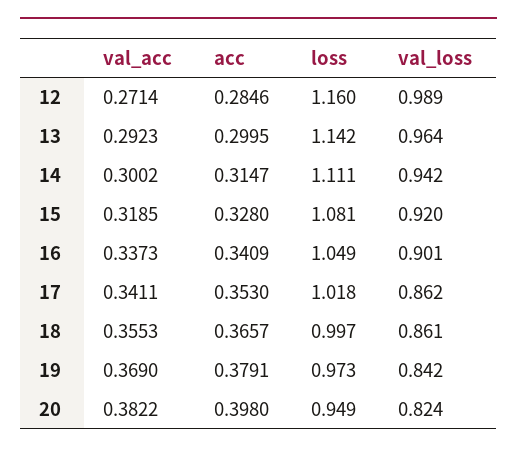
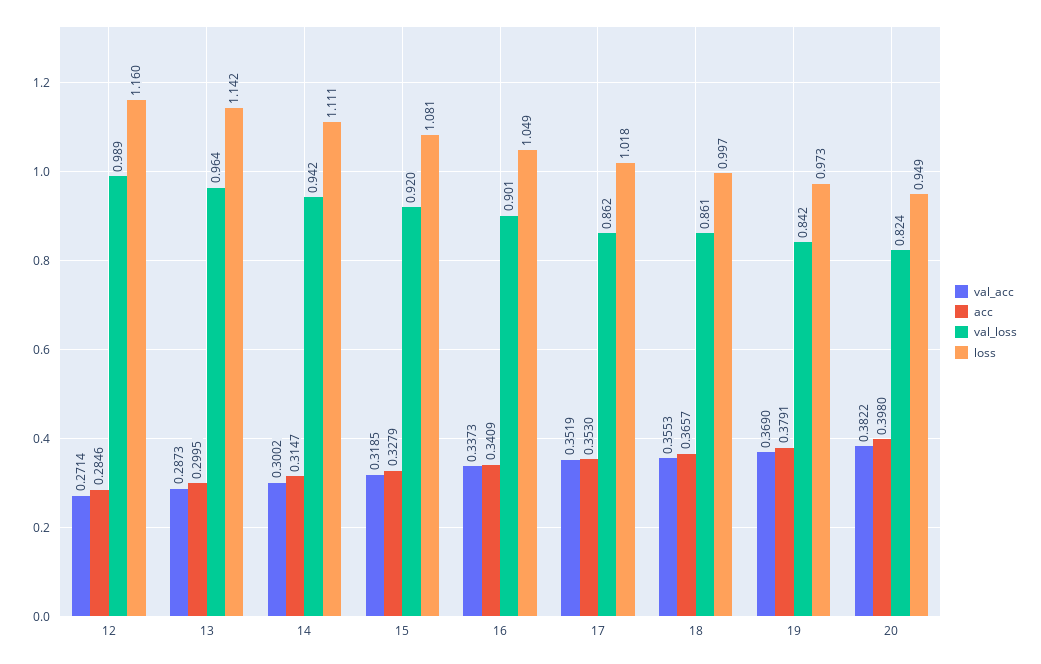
  {
    "val_acc": {
      "12": 0.2714,
-     "13": 0.2923,
+     "13": 0.2873,
      "14": 0.3002,
      "15": 0.3185,
      "16": 0.3373,
-     "17": 0.3411,
+     "17": 0.3519,
      "18": 0.3553,
      "19": 0.369,
      "20": 0.3822
    },
    "acc": {
      "12": 0.2846,
      "13": 0.2995,
      "14": 0.3147,
-     "15": 0.328,
+     "15": 0.3279,
      "16": 0.3409,
      "17": 0.353,
      "18": 0.3657,
      "19": 0.3791,
      "20": 0.398
    },
    "loss": {
      "12": 1.16,
      "13": 1.142,
      "14": 1.111,
      "15": 1.081,
      "16": 1.049,
      "17": 1.018,
      "18": 0.997,
      "19": 0.973,
      "20": 0.949
    },
    "val_loss": {
      "12": 0.989,
      "13": 0.964,
      "14": 0.942,
      "15": 0.92,
      "16": 0.901,
      "17": 0.862,
      "18": 0.861,
      "19": 0.842,
      "20": 0.824
    }
  }

